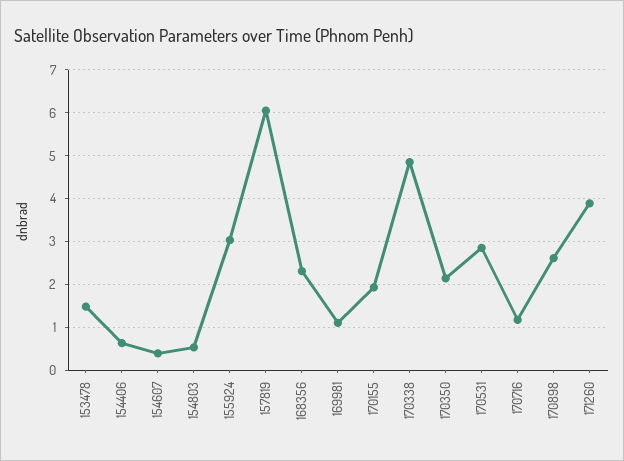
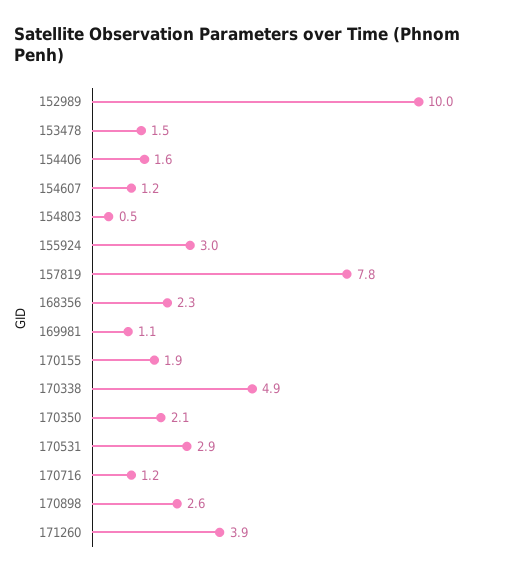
  {
    "153478": 1.5,
-   "154406": 0.6,
+   "154406": 1.6,
-   "154607": 0.4,
+   "154607": 1.2,
    "154803": 0.5,
    "155924": 3,
-   "157819": 6,
+   "157819": 7.8,
    "168356": 2.3,
    "169981": 1.1,
    "170155": 1.9,
    "170338": 4.9,
    "170350": 2.1,
    "170531": 2.9,
    "170716": 1.2,
    "170898": 2.6,
-   "171260": 3.9
+   "171260": 3.9,
+   "152989": 10
  }

